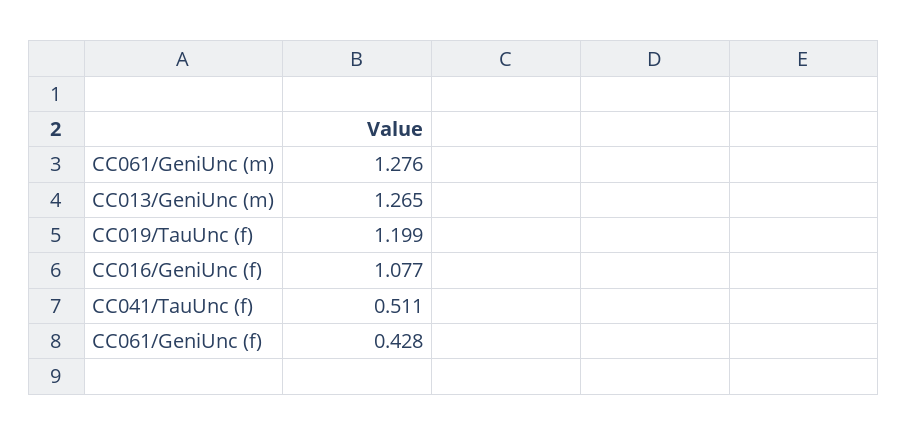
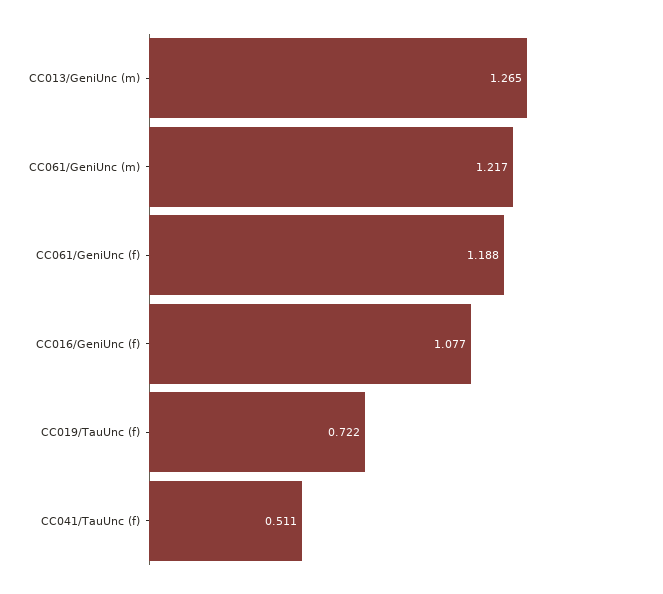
  {
-   "CC061/GeniUnc (m)": 1.276,
+   "CC061/GeniUnc (m)": 1.217,
    "CC013/GeniUnc (m)": 1.265,
-   "CC019/TauUnc (f)": 1.199,
+   "CC019/TauUnc (f)": 0.722,
    "CC016/GeniUnc (f)": 1.077,
    "CC041/TauUnc (f)": 0.511,
-   "CC061/GeniUnc (f)": 0.428
+   "CC061/GeniUnc (f)": 1.188
  }

